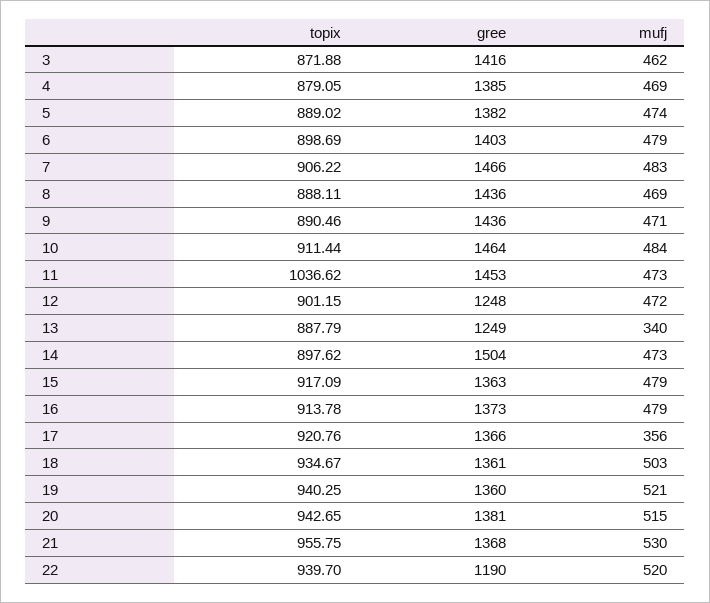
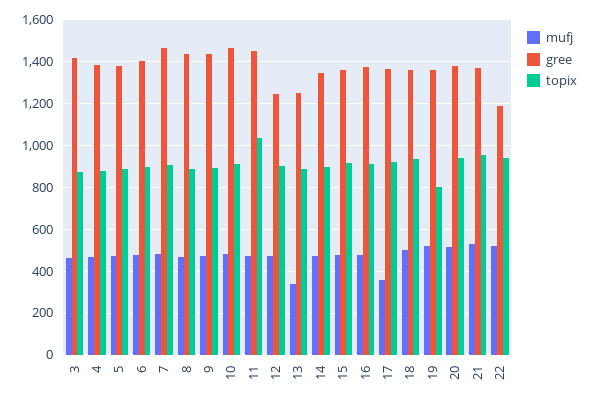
  {
    "topix": {
      "3": 871.88,
      "4": 879.05,
      "5": 889.02,
      "6": 898.69,
      "7": 906.22,
      "8": 888.11,
      "9": 890.46,
      "10": 911.44,
      "11": 1036.62,
      "12": 901.15,
      "13": 887.79,
      "14": 897.62,
      "15": 917.09,
      "16": 913.78,
      "17": 920.76,
      "18": 934.67,
-     "19": 940.25,
+     "19": 800,
      "20": 942.65,
      "21": 955.75,
      "22": 939.7
    },
    "gree": {
      "3": 1416,
      "4": 1385,
      "5": 1382,
      "6": 1403,
      "7": 1466,
      "8": 1436,
      "9": 1436,
      "10": 1464,
      "11": 1453,
      "12": 1248,
      "13": 1249,
-     "14": 1504,
+     "14": 1350,
      "15": 1363,
      "16": 1373,
      "17": 1366,
      "18": 1361,
      "19": 1360,
      "20": 1381,
      "21": 1368,
      "22": 1190
    },
    "mufj": {
      "3": 462,
      "4": 469,
      "5": 474,
      "6": 479,
      "7": 483,
      "8": 469,
      "9": 471,
      "10": 484,
      "11": 473,
      "12": 472,
      "13": 340,
      "14": 473,
      "15": 479,
      "16": 479,
      "17": 356,
      "18": 503,
      "19": 521,
      "20": 515,
      "21": 530,
      "22": 520
    }
  }

